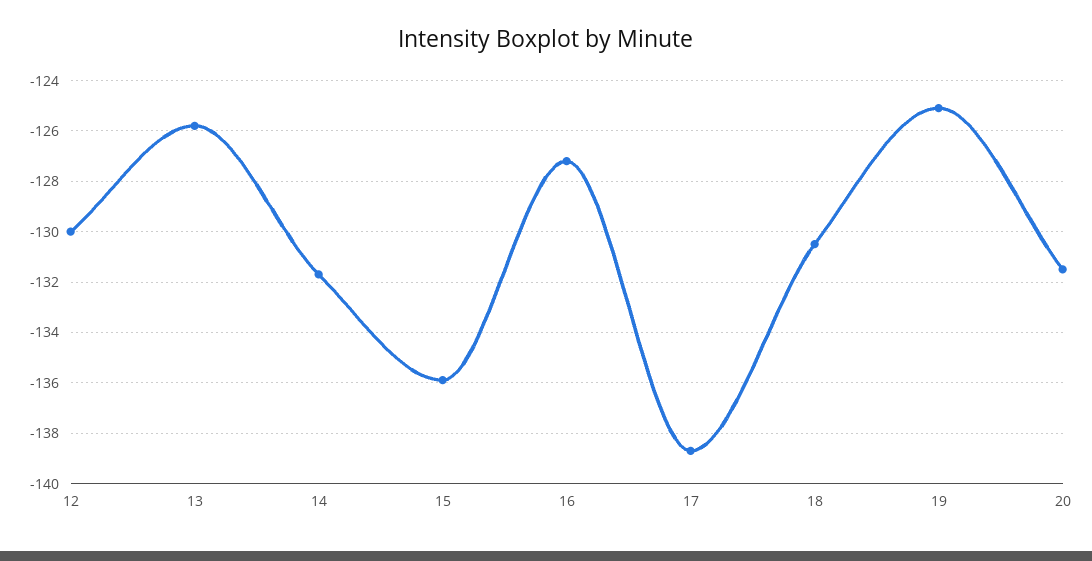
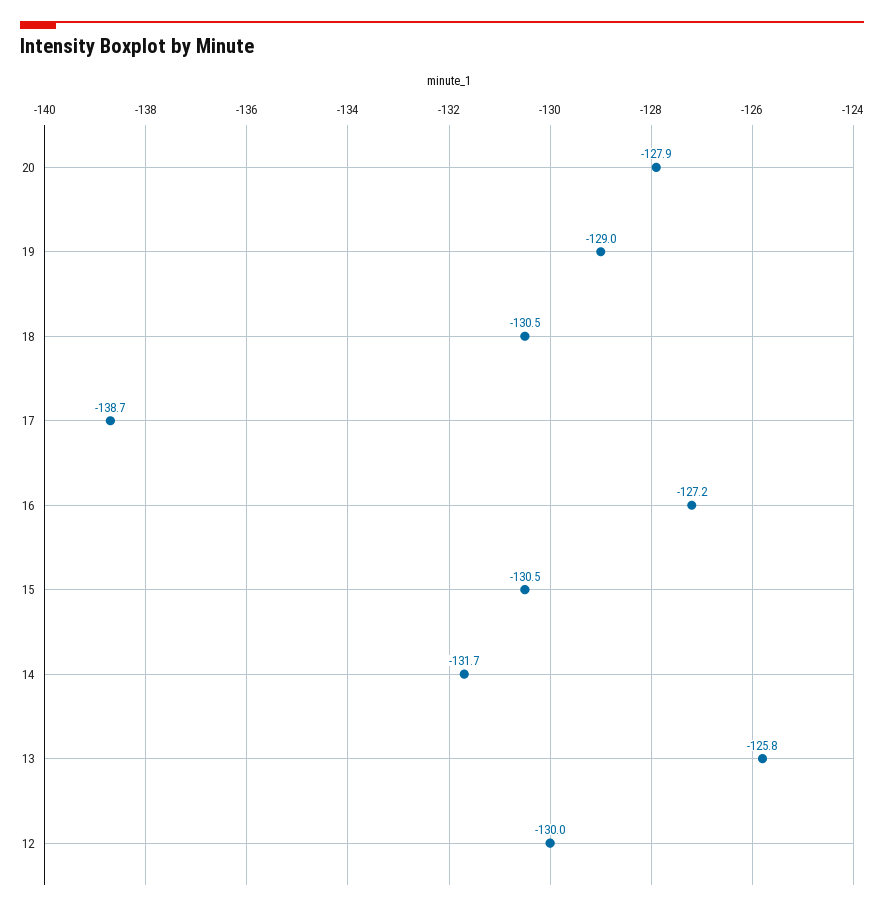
  {
    "12": -130,
    "13": -125.8,
    "14": -131.7,
-   "15": -136,
+   "15": -130.5,
    "16": -127.2,
    "17": -138.7,
    "18": -130.5,
-   "19": -125,
+   "19": -129,
-   "20": -131.5
+   "20": -127.9
  }

